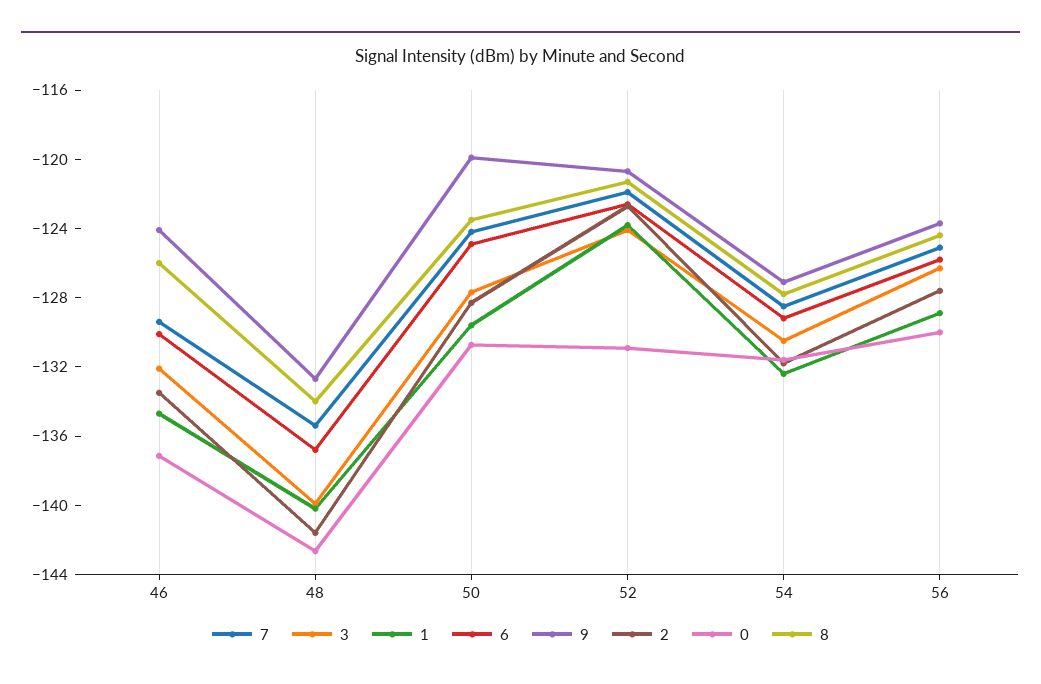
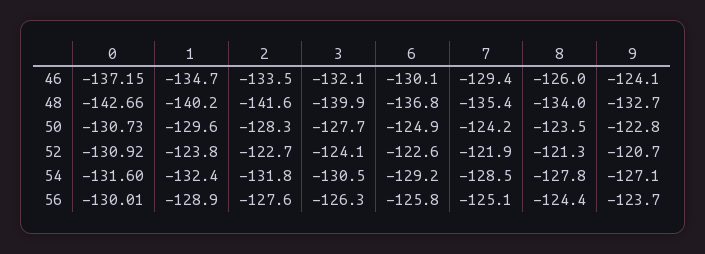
  {
    "7": {
      "46": -129.4,
      "48": -135.4,
      "50": -124.2,
      "52": -121.9,
      "54": -128.5,
      "56": -125.1
    },
    "3": {
      "46": -132.1,
      "48": -139.9,
      "50": -127.7,
      "52": -124.1,
      "54": -130.5,
      "56": -126.3
    },
    "1": {
      "46": -134.7,
      "48": -140.2,
      "50": -129.6,
      "52": -123.8,
      "54": -132.4,
      "56": -128.9
    },
    "6": {
      "46": -130.1,
      "48": -136.8,
      "50": -124.9,
      "52": -122.6,
      "54": -129.2,
      "56": -125.8
    },
    "9": {
      "46": -124.1,
      "48": -132.7,
-     "50": -120,
+     "50": -122.8,
      "52": -120.7,
      "54": -127.1,
      "56": -123.7
    },
    "2": {
      "46": -133.5,
      "48": -141.6,
      "50": -128.3,
      "52": -122.7,
      "54": -131.8,
      "56": -127.6
    },
    "0": {
      "46": -137.15,
      "48": -142.66,
      "50": -130.73,
      "52": -130.92,
      "54": -131.6,
      "56": -130.01
    },
    "8": {
      "46": -126,
      "48": -134,
      "50": -123.5,
      "52": -121.3,
      "54": -127.8,
      "56": -124.4
    }
  }

